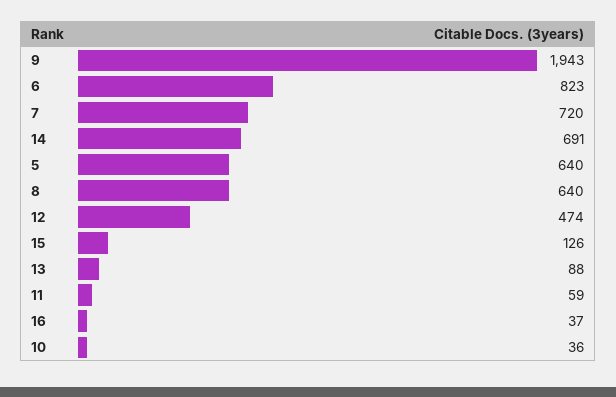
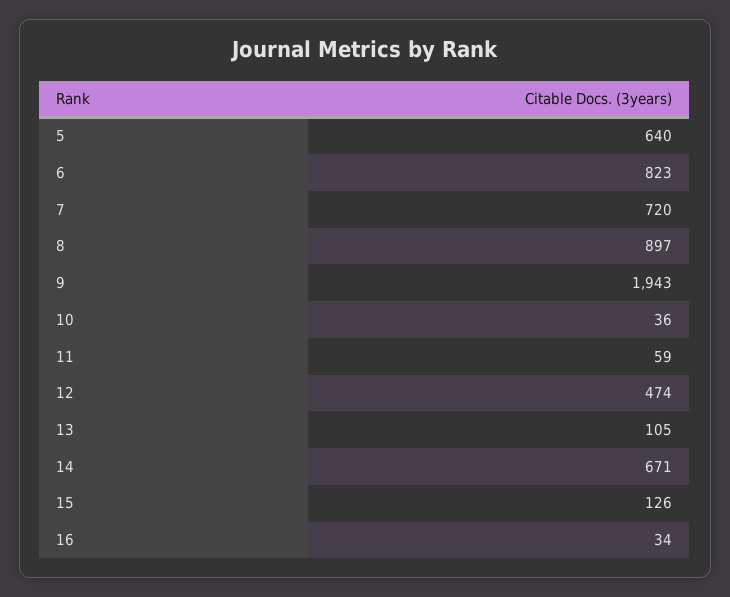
  {
    "9": 1943,
    "6": 823,
    "7": 720,
-   "14": 691,
+   "14": 671,
    "5": 640,
-   "8": 640,
+   "8": 897,
    "12": 474,
    "15": 126,
-   "13": 88,
+   "13": 105,
    "11": 59,
-   "16": 37,
+   "16": 34,
    "10": 36
  }

